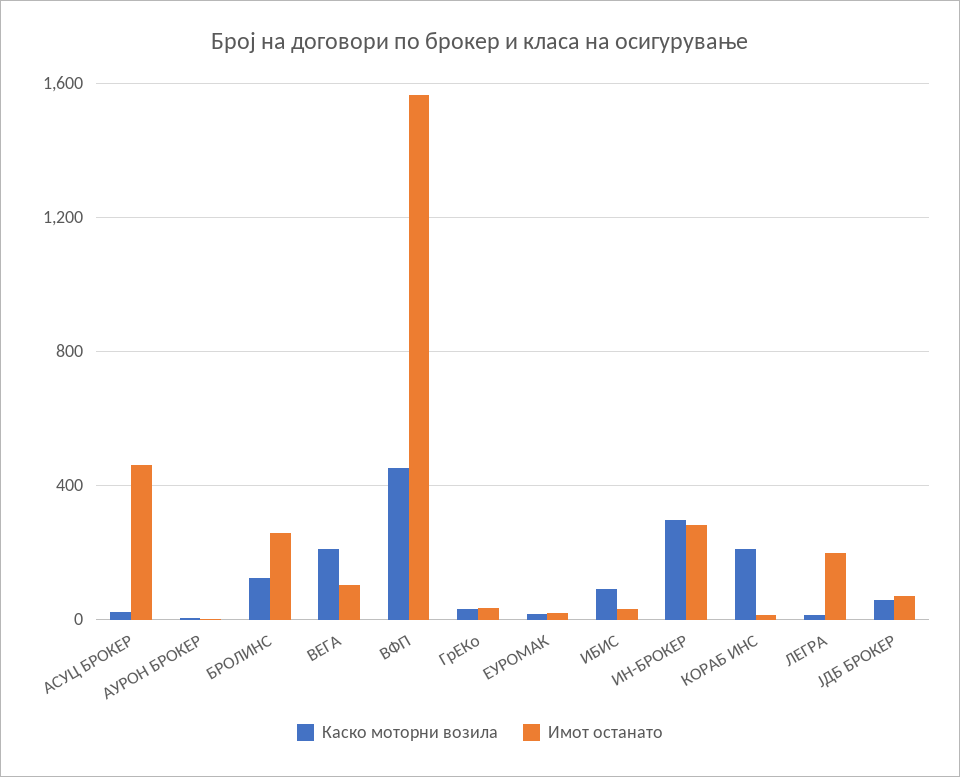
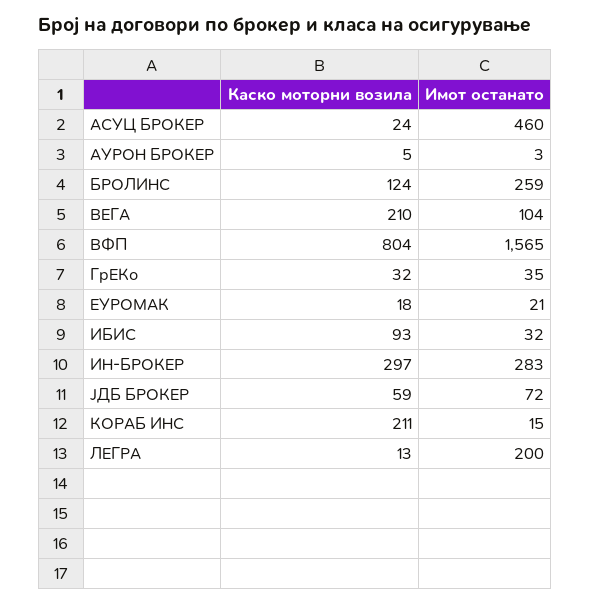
  {
    "Каско моторни возила": {
      "АСУЦ БРОКЕР": 24,
      "АУРОН БРОКЕР": 5,
      "БРОЛИНС": 124,
      "ВЕГА": 210,
-     "ВФП": 450,
+     "ВФП": 804,
      "ГрЕКо": 32,
      "ЕУРОМАК": 18,
      "ИБИС": 93,
      "ИН-БРОКЕР": 297,
      "КОРАБ ИНС": 211,
      "ЛЕГРА": 13,
      "ЈДБ БРОКЕР": 59
    },
    "Имот останато": {
      "АСУЦ БРОКЕР": 460,
      "АУРОН БРОКЕР": 3,
      "БРОЛИНС": 259,
      "ВЕГА": 104,
      "ВФП": 1565,
      "ГрЕКо": 35,
      "ЕУРОМАК": 21,
      "ИБИС": 32,
      "ИН-БРОКЕР": 283,
      "КОРАБ ИНС": 15,
      "ЛЕГРА": 200,
      "ЈДБ БРОКЕР": 72
    }
  }

